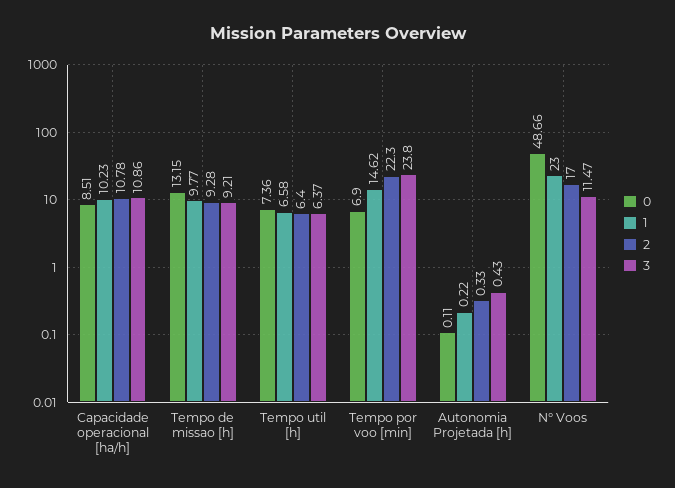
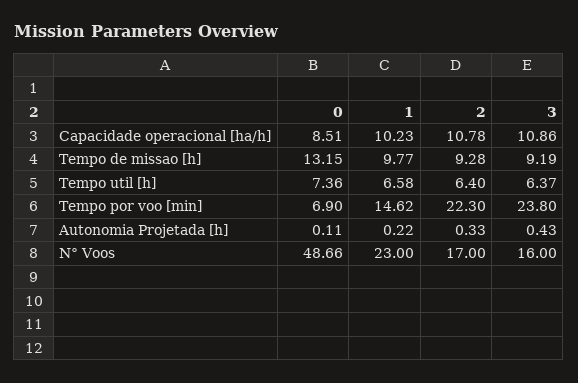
  {
    "0": {
      "Capacidade operacional [ha/h]": 8.51,
      "Tempo de missao [h]": 13.15,
      "Tempo util [h]": 7.36,
      "Tempo por voo [min]": 6.9,
      "Autonomia Projetada [h]": 0.11,
      "N° Voos": 48.66
    },
    "1": {
      "Capacidade operacional [ha/h]": 10.23,
      "Tempo de missao [h]": 9.77,
      "Tempo util [h]": 6.58,
      "Tempo por voo [min]": 14.62,
      "Autonomia Projetada [h]": 0.22,
      "N° Voos": 23
    },
    "2": {
      "Capacidade operacional [ha/h]": 10.78,
      "Tempo de missao [h]": 9.28,
      "Tempo util [h]": 6.4,
      "Tempo por voo [min]": 22.3,
      "Autonomia Projetada [h]": 0.33,
      "N° Voos": 17
    },
    "3": {
      "Capacidade operacional [ha/h]": 10.86,
-     "Tempo de missao [h]": 9.21,
+     "Tempo de missao [h]": 9.19,
      "Tempo util [h]": 6.37,
      "Tempo por voo [min]": 23.8,
      "Autonomia Projetada [h]": 0.43,
-     "N° Voos": 11.47
+     "N° Voos": 16
    }
  }

